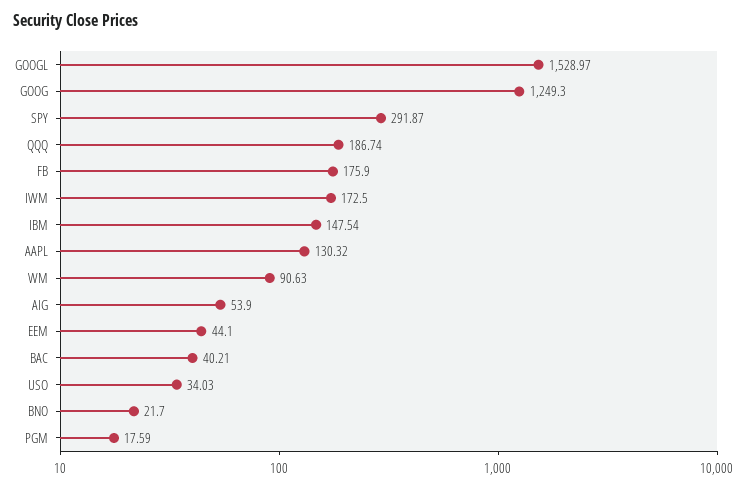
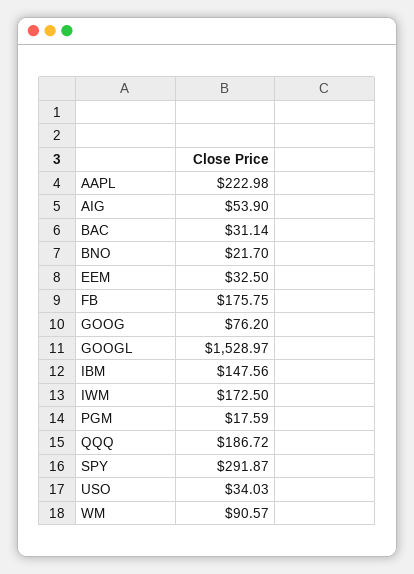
  {
    "GOOGL": 1528.97,
-   "GOOG": 1249.3,
+   "GOOG": 76.2,
    "SPY": 291.87,
-   "QQQ": 186.74,
+   "QQQ": 186.72,
-   "FB": 175.9,
+   "FB": 175.75,
    "IWM": 172.5,
-   "IBM": 147.54,
+   "IBM": 147.56,
-   "AAPL": 130.32,
+   "AAPL": 222.98,
-   "WM": 90.63,
+   "WM": 90.57,
    "AIG": 53.9,
-   "EEM": 44.1,
+   "EEM": 32.5,
-   "BAC": 40.21,
+   "BAC": 31.14,
    "USO": 34.03,
    "BNO": 21.7,
    "PGM": 17.59
  }

